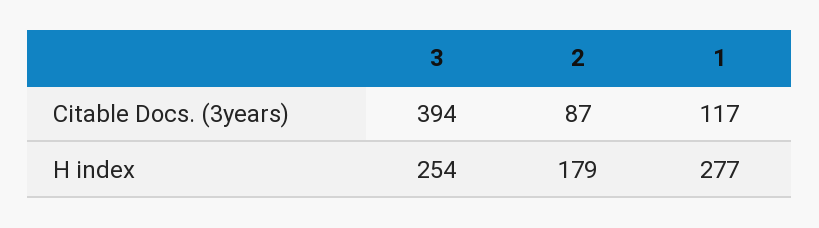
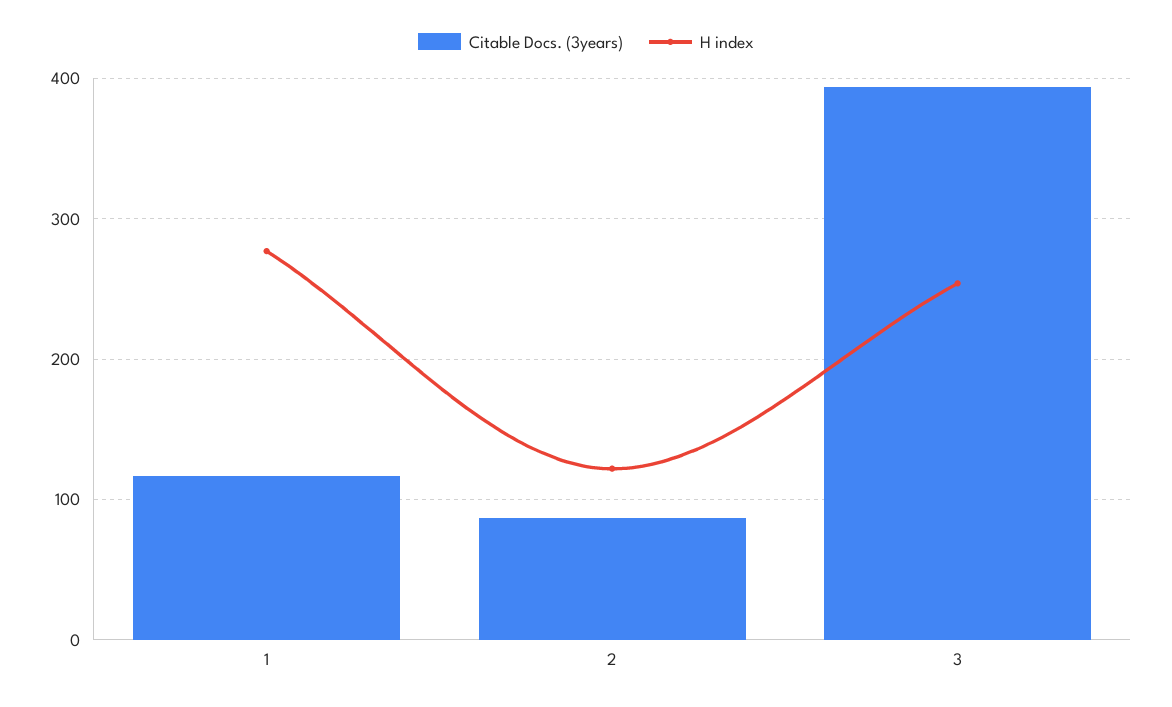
  {
    "Citable Docs. (3years)": {
      "3": 394,
      "2": 87,
      "1": 117
    },
    "H index": {
      "3": 254,
-     "2": 179,
+     "2": 120,
      "1": 277
    }
  }

